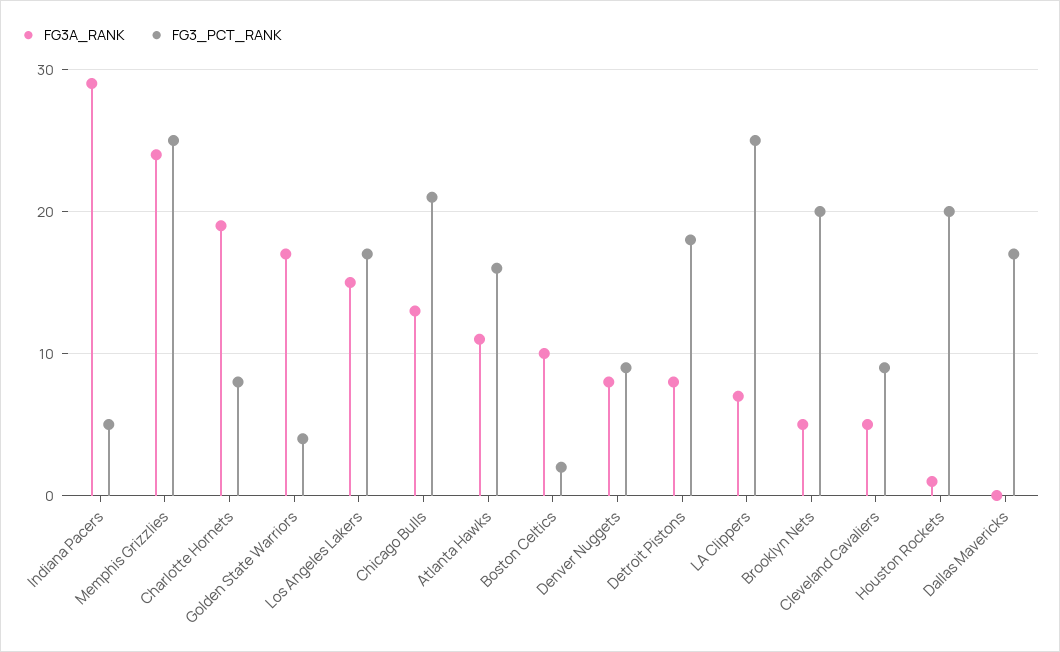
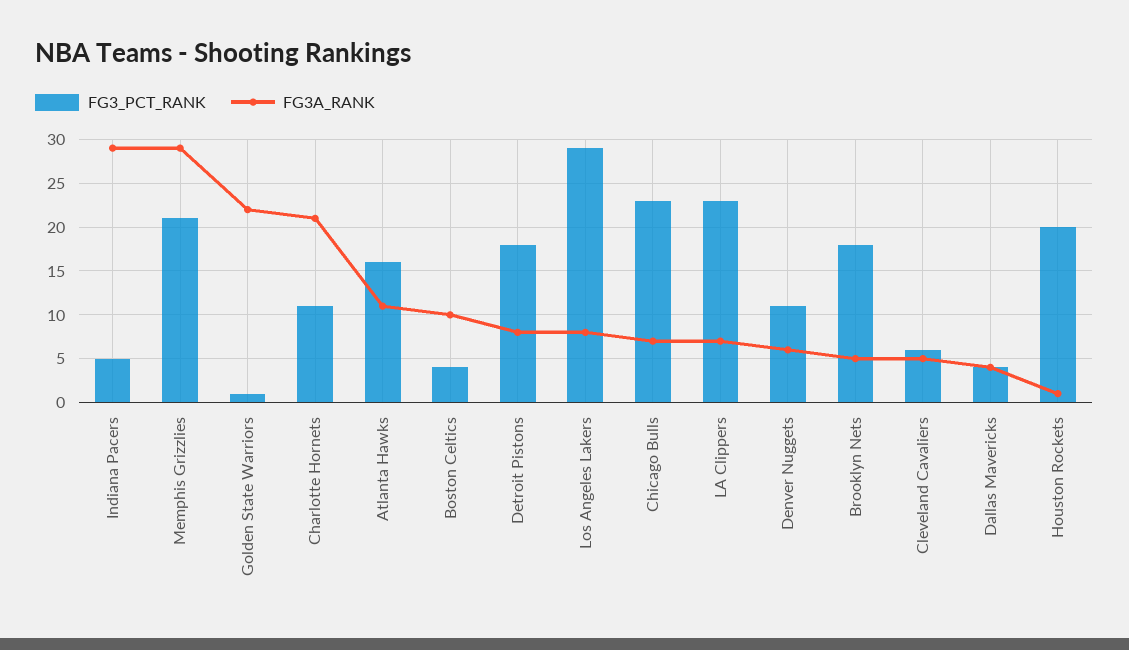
  {
    "FG3A_RANK": {
      "Indiana Pacers": 29,
-     "Memphis Grizzlies": 24,
+     "Memphis Grizzlies": 29,
-     "Charlotte Hornets": 19,
+     "Charlotte Hornets": 21,
-     "Golden State Warriors": 17,
+     "Golden State Warriors": 22,
-     "Los Angeles Lakers": 15,
+     "Los Angeles Lakers": 8,
-     "Chicago Bulls": 13,
+     "Chicago Bulls": 7,
      "Atlanta Hawks": 11,
      "Boston Celtics": 10,
-     "Denver Nuggets": 8,
+     "Denver Nuggets": 6,
      "Detroit Pistons": 8,
      "LA Clippers": 7,
      "Brooklyn Nets": 5,
      "Cleveland Cavaliers": 5,
      "Houston Rockets": 1,
-     "Dallas Mavericks": 0
+     "Dallas Mavericks": 4
    },
    "FG3_PCT_RANK": {
      "Indiana Pacers": 5,
-     "Memphis Grizzlies": 25,
+     "Memphis Grizzlies": 21,
-     "Charlotte Hornets": 8,
+     "Charlotte Hornets": 11,
-     "Golden State Warriors": 4,
+     "Golden State Warriors": 1,
-     "Los Angeles Lakers": 17,
+     "Los Angeles Lakers": 29,
-     "Chicago Bulls": 21,
+     "Chicago Bulls": 23,
      "Atlanta Hawks": 16,
-     "Boston Celtics": 2,
+     "Boston Celtics": 4,
-     "Denver Nuggets": 9,
+     "Denver Nuggets": 11,
      "Detroit Pistons": 18,
-     "LA Clippers": 25,
+     "LA Clippers": 23,
-     "Brooklyn Nets": 20,
+     "Brooklyn Nets": 18,
-     "Cleveland Cavaliers": 9,
+     "Cleveland Cavaliers": 6,
      "Houston Rockets": 20,
-     "Dallas Mavericks": 17
+     "Dallas Mavericks": 4
    }
  }

